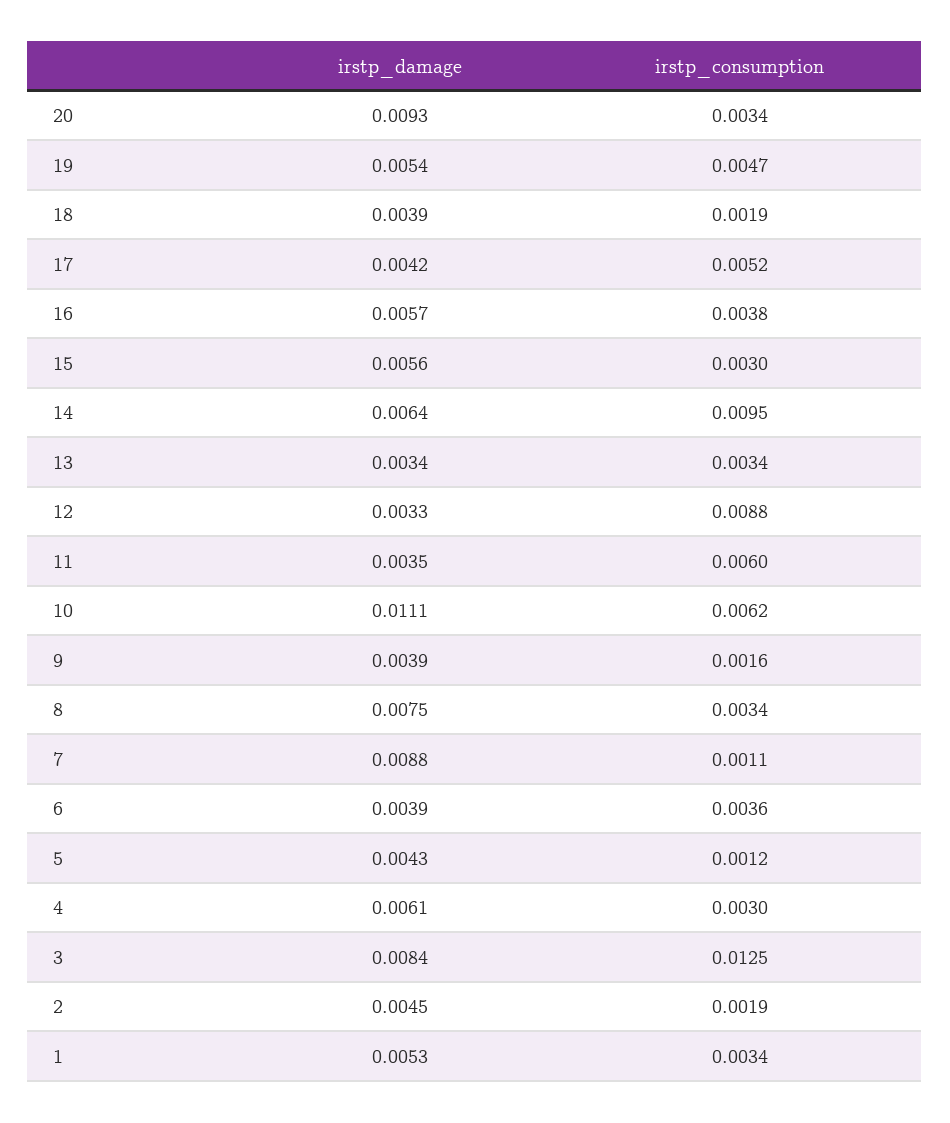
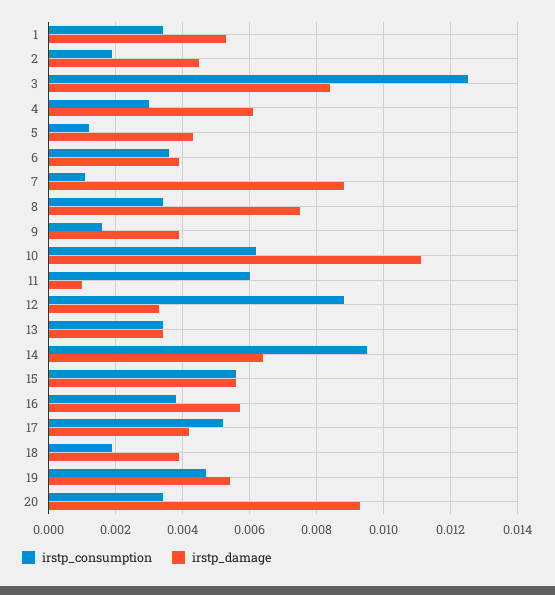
  {
    "irstp_damage": {
      "20": 0.0093,
      "19": 0.0054,
      "18": 0.0039,
      "17": 0.0042,
      "16": 0.0057,
      "15": 0.0056,
      "14": 0.0064,
      "13": 0.0034,
      "12": 0.0033,
-     "11": 0.0035,
+     "11": 0.001,
      "10": 0.0111,
      "9": 0.0039,
      "8": 0.0075,
      "7": 0.0088,
      "6": 0.0039,
      "5": 0.0043,
      "4": 0.0061,
      "3": 0.0084,
      "2": 0.0045,
      "1": 0.0053
    },
    "irstp_consumption": {
      "20": 0.0034,
      "19": 0.0047,
      "18": 0.0019,
      "17": 0.0052,
      "16": 0.0038,
-     "15": 0.003,
+     "15": 0.0055,
      "14": 0.0095,
      "13": 0.0034,
      "12": 0.0088,
      "11": 0.006,
      "10": 0.0062,
      "9": 0.0016,
      "8": 0.0034,
      "7": 0.0011,
      "6": 0.0036,
      "5": 0.0012,
      "4": 0.003,
      "3": 0.0125,
      "2": 0.0019,
      "1": 0.0034
    }
  }

